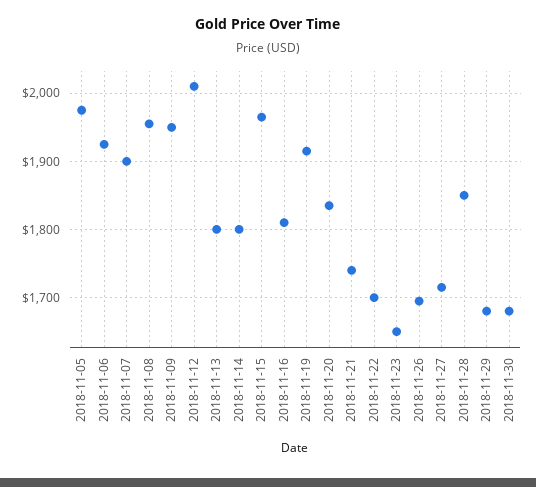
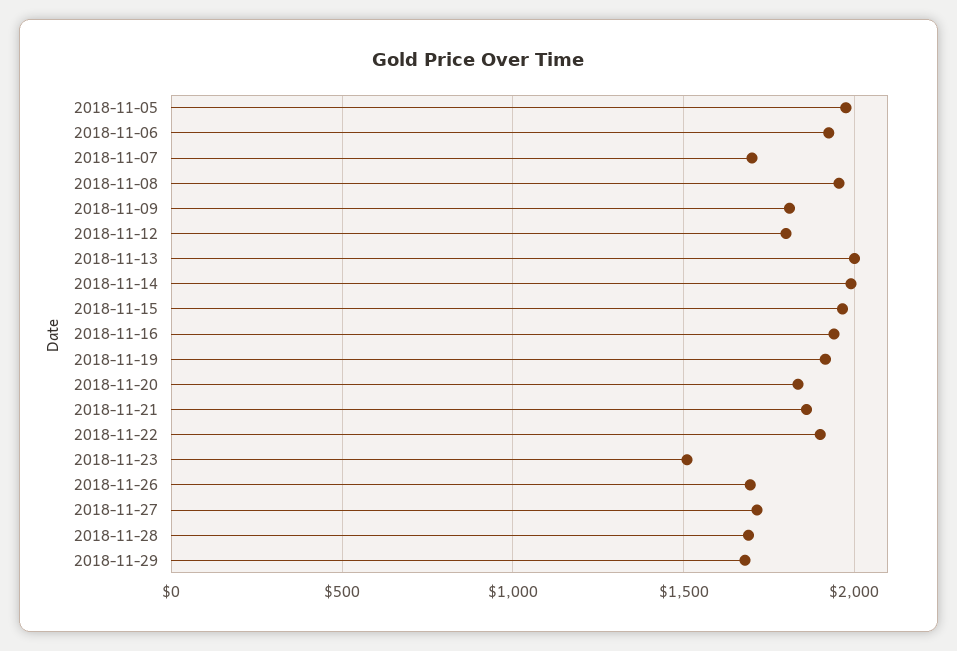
  {
    "2018-11-05": 1980,
    "2018-11-06": 1930,
-   "2018-11-07": 1900,
+   "2018-11-07": 1700,
    "2018-11-08": 1960,
-   "2018-11-09": 1950,
+   "2018-11-09": 1800,
-   "2018-11-12": 2010,
+   "2018-11-12": 1800,
-   "2018-11-13": 1800,
+   "2018-11-13": 2000,
-   "2018-11-14": 1800,
+   "2018-11-14": 2000,
    "2018-11-15": 1970,
-   "2018-11-16": 1810,
+   "2018-11-16": 1950,
    "2018-11-19": 1920,
    "2018-11-20": 1840,
-   "2018-11-21": 1740,
+   "2018-11-21": 1850,
-   "2018-11-22": 1700,
+   "2018-11-22": 1900,
-   "2018-11-23": 1650,
+   "2018-11-23": 1500,
    "2018-11-26": 1700,
    "2018-11-27": 1720,
-   "2018-11-28": 1850,
+   "2018-11-28": 1700,
-   "2018-11-29": 1680,
+   "2018-11-29": 1680
-   "2018-11-30": 1680
  }

